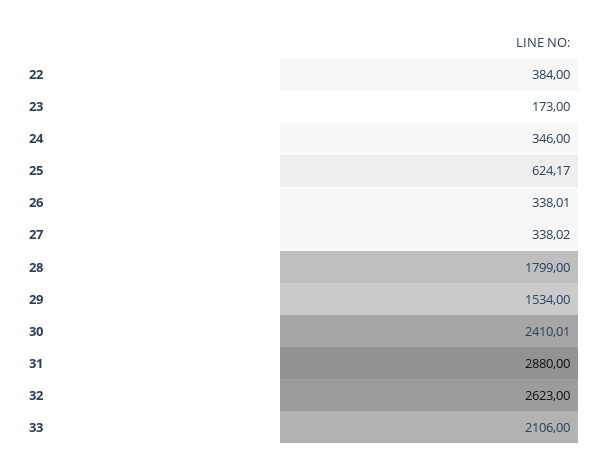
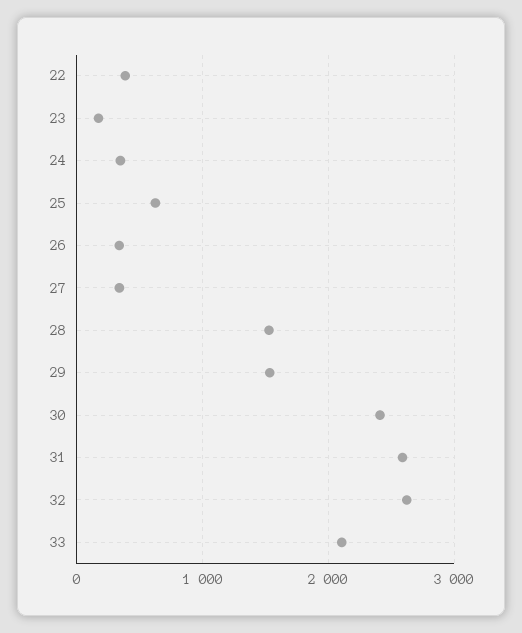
  {
    "22": 384,
    "23": 173,
    "24": 346,
    "25": 624.17,
    "26": 338.01,
    "27": 338.02,
-   "28": 1799,
+   "28": 1500,
    "29": 1534,
    "30": 2410.01,
-   "31": 2880,
+   "31": 2600,
    "32": 2623,
    "33": 2106
  }

